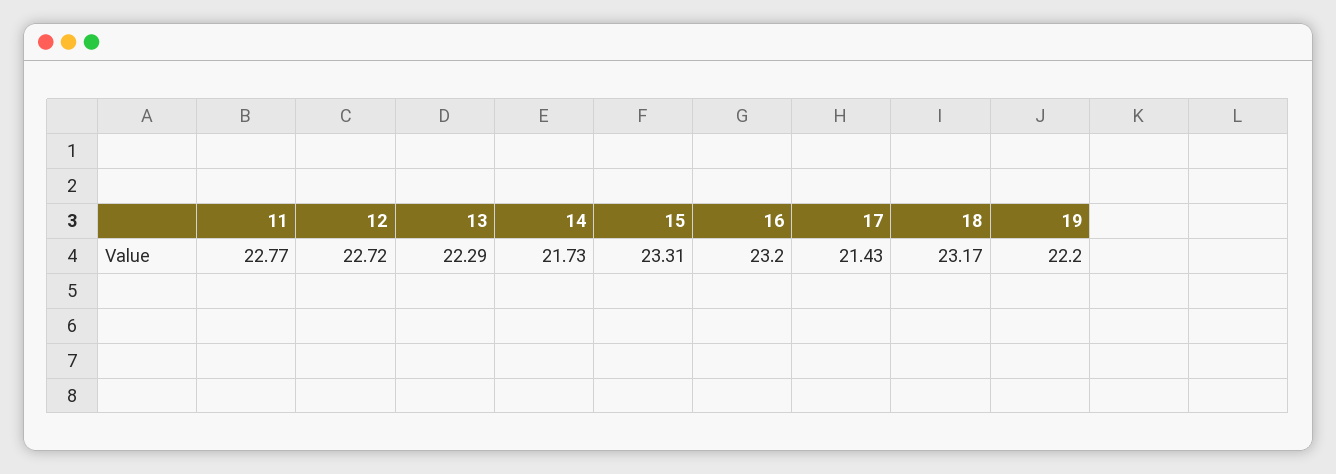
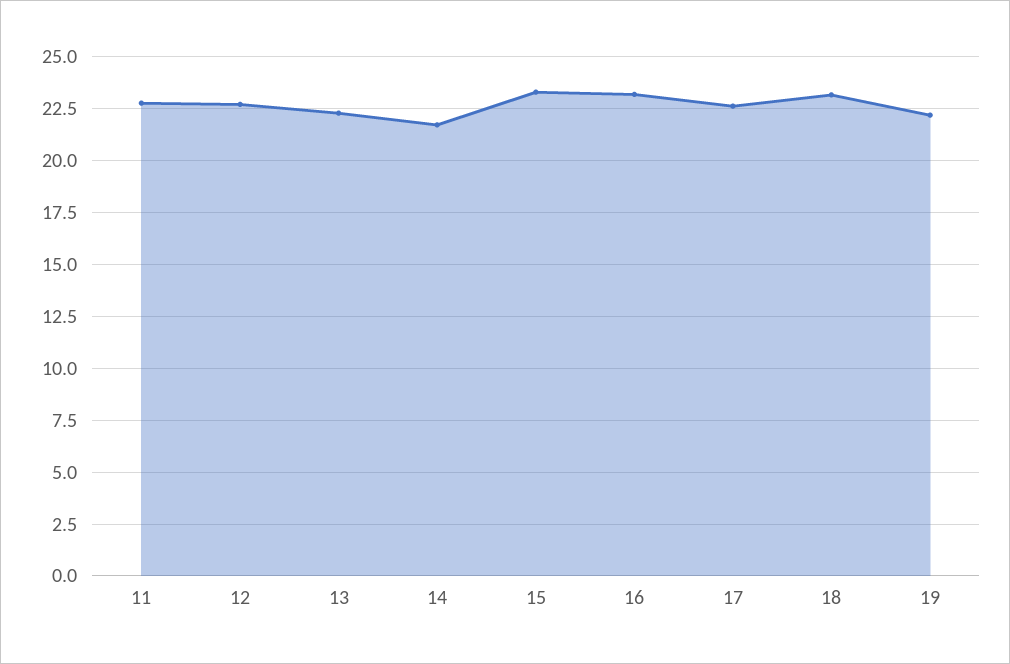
  {
    "11": 22.77,
    "12": 22.72,
    "13": 22.29,
    "14": 21.73,
    "15": 23.31,
    "16": 23.2,
-   "17": 21.43,
+   "17": 22.5,
    "18": 23.17,
    "19": 22.2
  }

